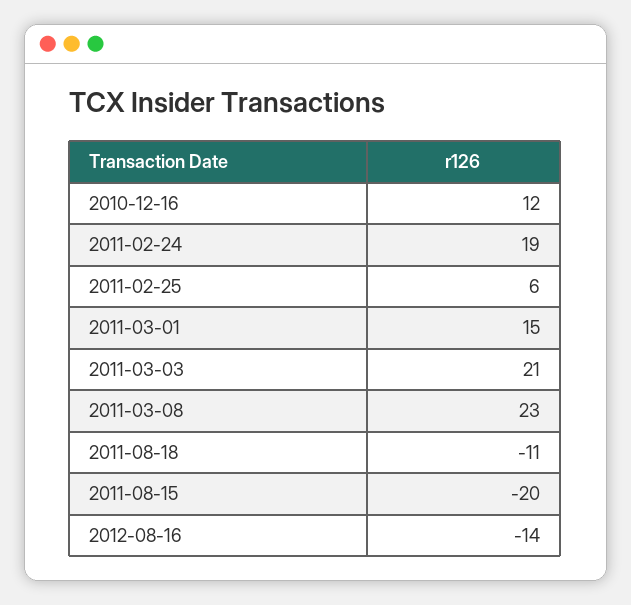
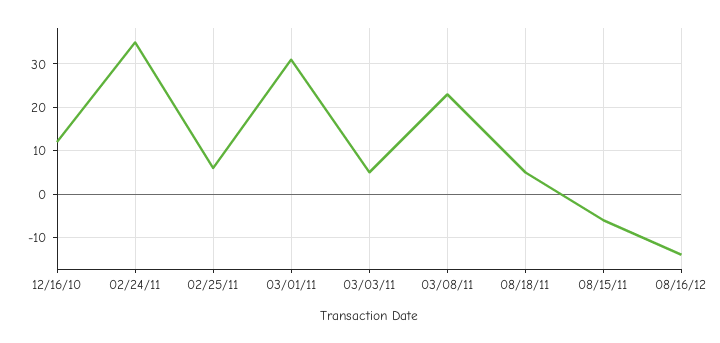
  {
    "2010-12-16": 12,
-   "2011-02-24": 19,
+   "2011-02-24": 35,
    "2011-02-25": 6,
-   "2011-03-01": 15,
+   "2011-03-01": 30,
-   "2011-03-03": 21,
+   "2011-03-03": 5,
    "2011-03-08": 23,
-   "2011-08-18": -11,
+   "2011-08-18": 5,
-   "2011-08-15": -20,
+   "2011-08-15": -5,
    "2012-08-16": -14
  }

